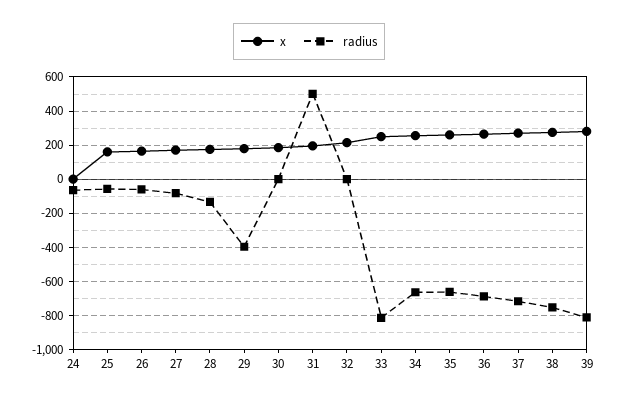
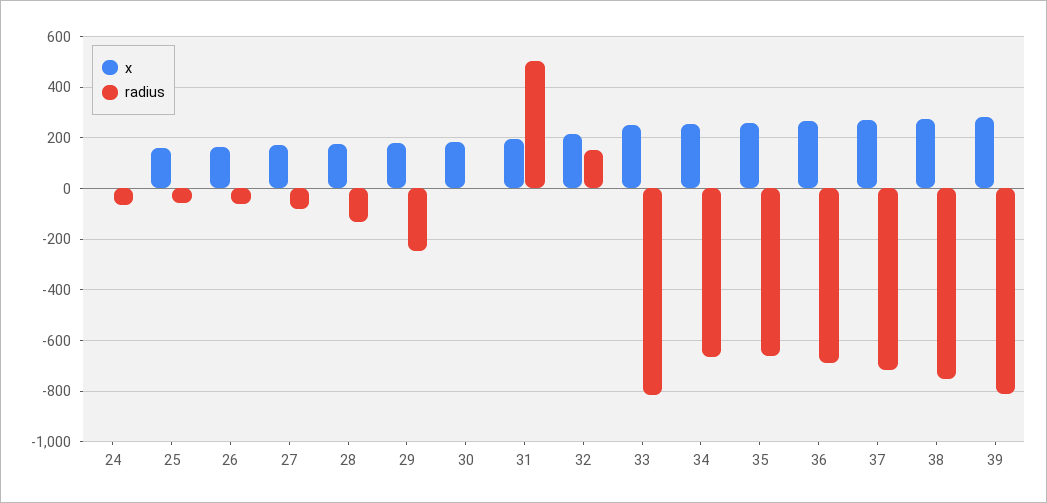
  {
    "x": {
      "24": 0,
      "25": 150,
      "26": 175,
      "27": 175,
      "28": 175,
      "29": 175,
      "30": 175,
      "31": 200,
      "32": 225,
      "33": 250,
      "34": 250,
      "35": 250,
      "36": 275,
      "37": 275,
      "38": 275,
      "39": 275
    },
    "radius": {
      "24": -75,
      "25": -50,
      "26": -50,
      "27": -75,
      "28": -125,
-     "29": -400,
+     "29": -250,
      "30": 0,
      "31": 500,
-     "32": 0,
+     "32": 150,
      "33": -825,
      "34": -675,
      "35": -650,
      "36": -700,
      "37": -725,
      "38": -750,
      "39": -800
    }
  }

